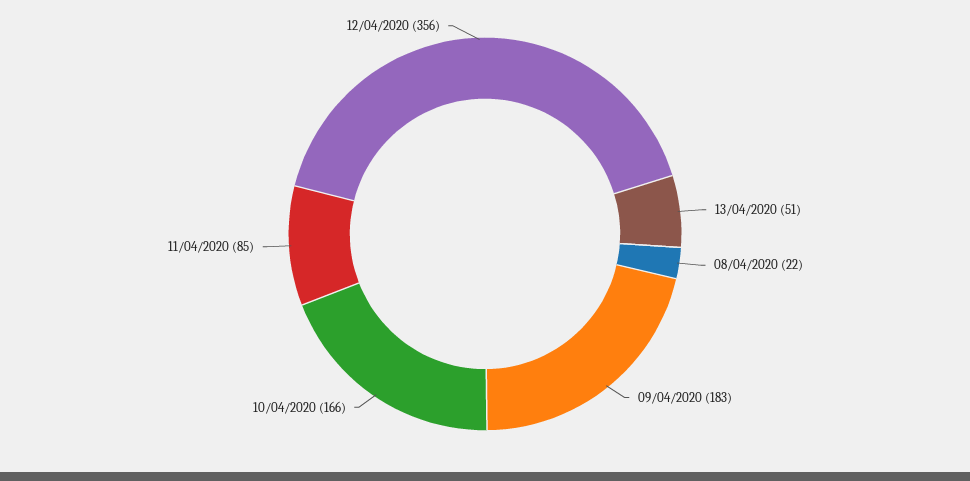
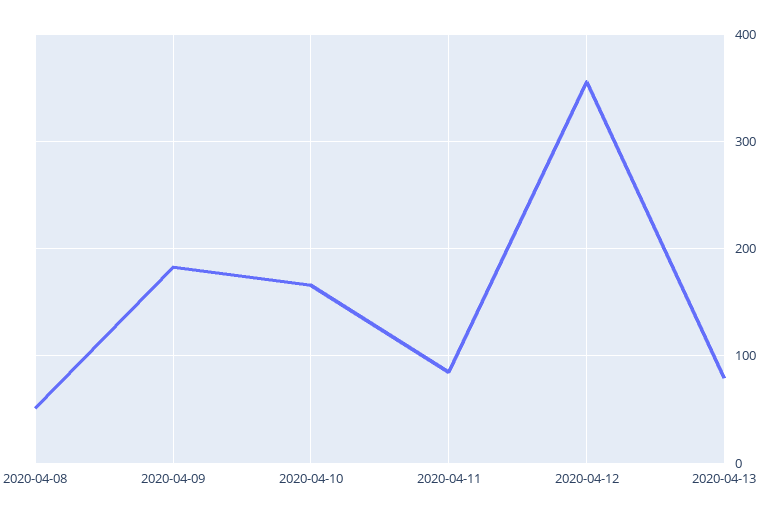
  {
-   "13/04/2020": 51,
+   "13/04/2020": 80,
-   "08/04/2020": 22,
+   "08/04/2020": 50,
    "09/04/2020": 183,
    "10/04/2020": 166,
    "11/04/2020": 85,
    "12/04/2020": 356
  }

